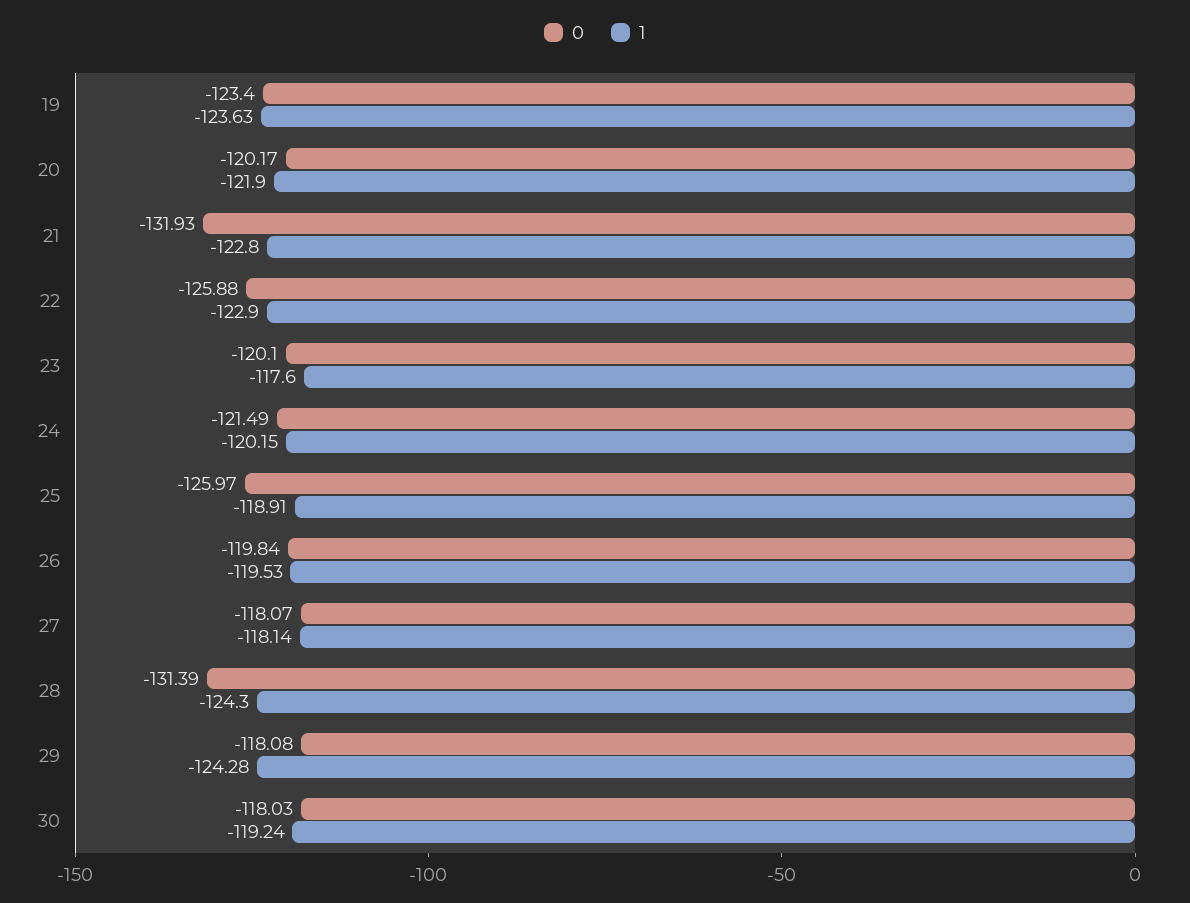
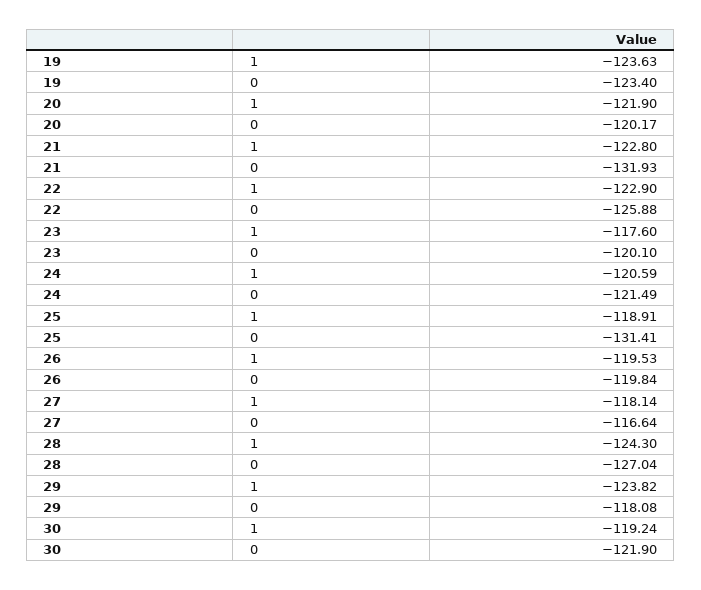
  {
    "0": {
      "19": -123.4,
      "20": -120.17,
      "21": -131.93,
      "22": -125.88,
      "23": -120.1,
      "24": -121.49,
-     "25": -125.97,
+     "25": -131.41,
      "26": -119.84,
-     "27": -118.07,
+     "27": -116.64,
-     "28": -131.39,
+     "28": -127.04,
      "29": -118.08,
-     "30": -118.03
+     "30": -121.9
    },
    "1": {
      "19": -123.63,
      "20": -121.9,
      "21": -122.8,
      "22": -122.9,
      "23": -117.6,
-     "24": -120.15,
+     "24": -120.59,
      "25": -118.91,
      "26": -119.53,
      "27": -118.14,
      "28": -124.3,
-     "29": -124.28,
+     "29": -123.82,
      "30": -119.24
    }
  }

